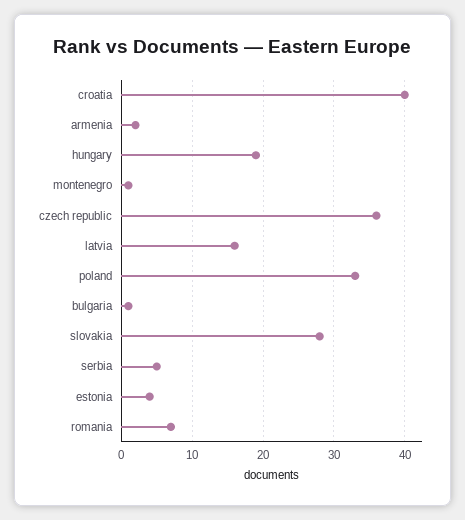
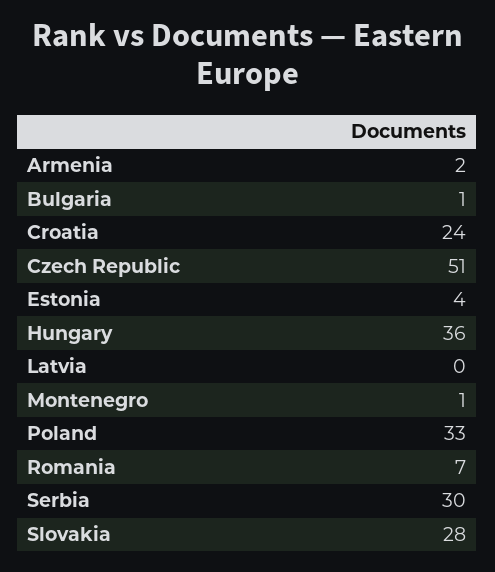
  {
-   "croatia": 40,
+   "croatia": 24,
    "armenia": 2,
-   "hungary": 19,
+   "hungary": 36,
    "montenegro": 1,
-   "czech republic": 36,
+   "czech republic": 51,
-   "latvia": 16,
+   "latvia": 0,
    "poland": 33,
    "bulgaria": 1,
    "slovakia": 28,
-   "serbia": 5,
+   "serbia": 30,
    "estonia": 4,
    "romania": 7
  }

